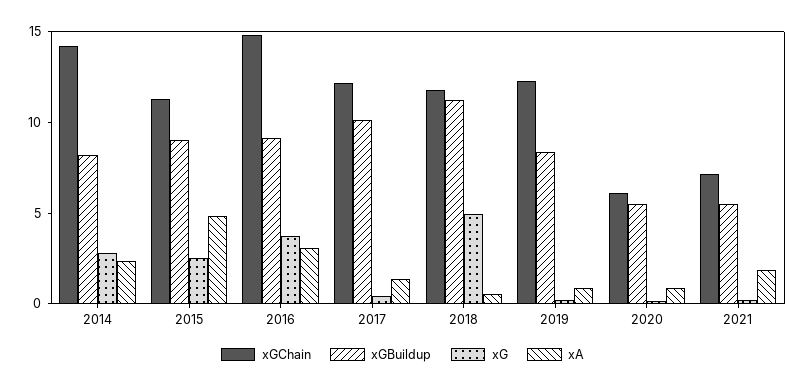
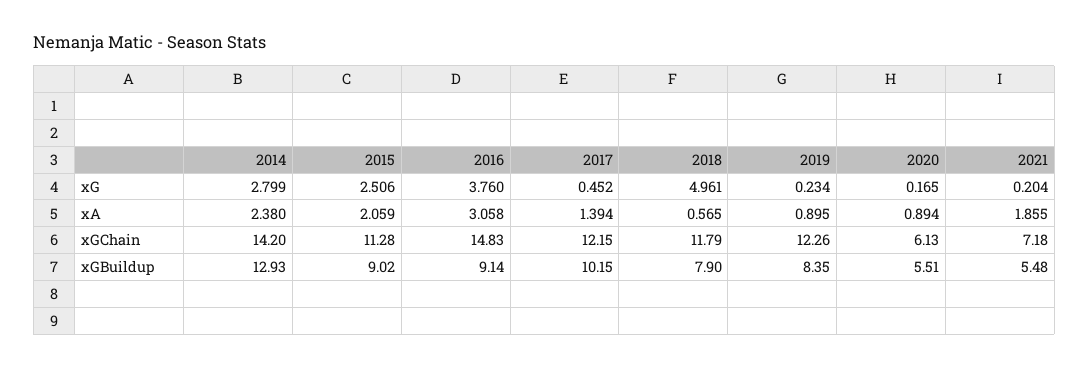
  {
    "xGChain": {
      "2014": 14.2,
      "2015": 11.28,
      "2016": 14.83,
      "2017": 12.15,
      "2018": 11.79,
      "2019": 12.26,
      "2020": 6.13,
      "2021": 7.18
    },
    "xGBuildup": {
-     "2014": 8,
+     "2014": 12.93,
      "2015": 9.02,
      "2016": 9.14,
      "2017": 10.15,
-     "2018": 11,
+     "2018": 7.9,
      "2019": 8.35,
      "2020": 5.51,
      "2021": 5.48
    },
    "xG": {
      "2014": 2.799,
      "2015": 2.506,
      "2016": 3.76,
      "2017": 0.452,
      "2018": 4.961,
      "2019": 0.234,
      "2020": 0.165,
      "2021": 0.204
    },
    "xA": {
      "2014": 2.38,
-     "2015": 5,
+     "2015": 2.059,
      "2016": 3.058,
      "2017": 1.394,
      "2018": 0.565,
      "2019": 0.895,
      "2020": 0.894,
      "2021": 1.855
    }
  }

